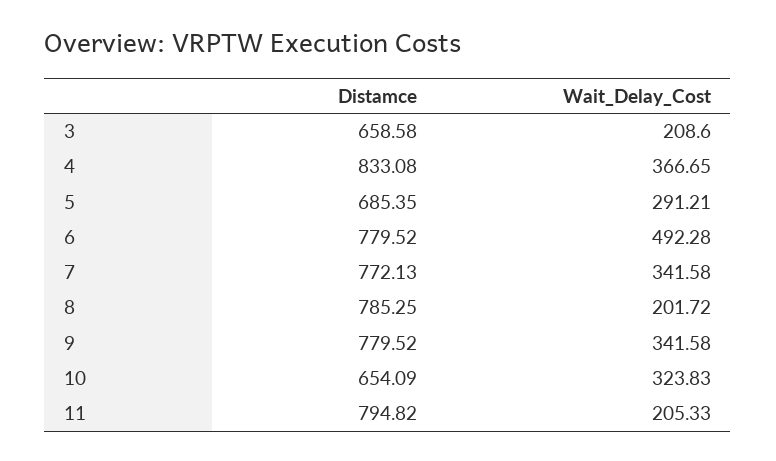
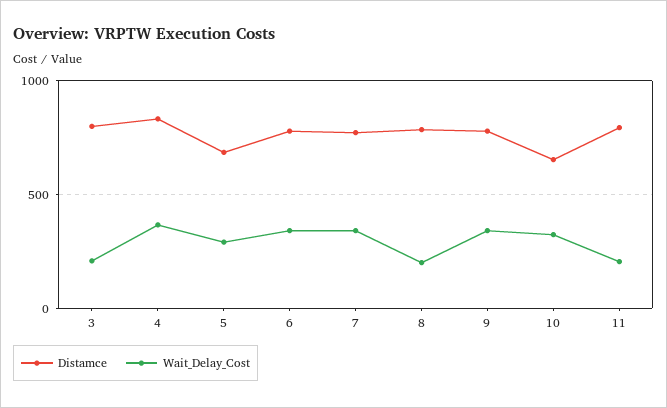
  {
    "Distamce": {
-     "3": 658.58,
+     "3": 800,
      "4": 833.08,
      "5": 685.35,
      "6": 779.52,
      "7": 772.13,
      "8": 785.25,
      "9": 779.52,
      "10": 654.09,
      "11": 794.82
    },
    "Wait_Delay_Cost": {
      "3": 208.6,
      "4": 366.65,
      "5": 291.21,
-     "6": 492.28,
+     "6": 350,
      "7": 341.58,
      "8": 201.72,
      "9": 341.58,
      "10": 323.83,
      "11": 205.33
    }
  }

